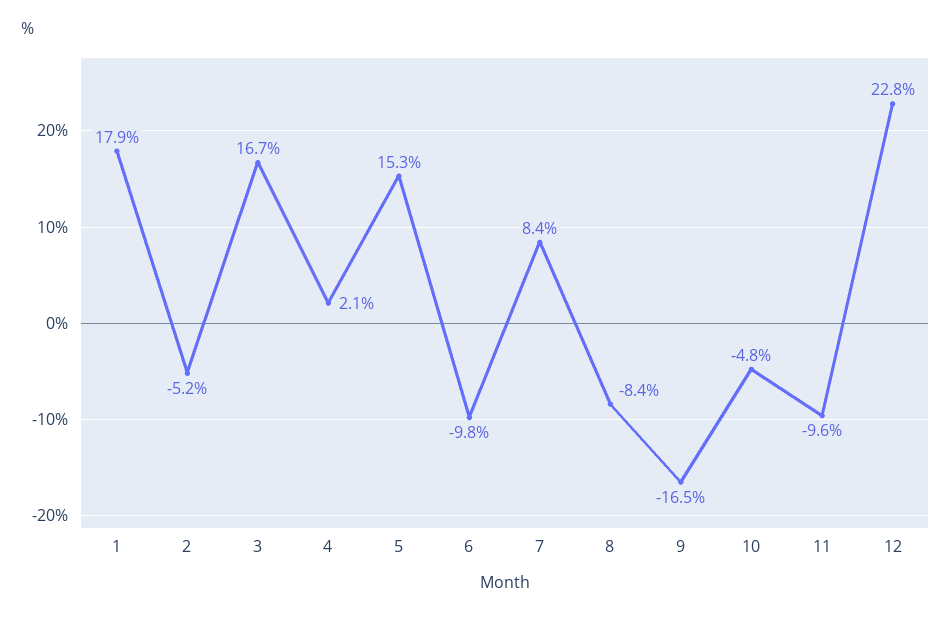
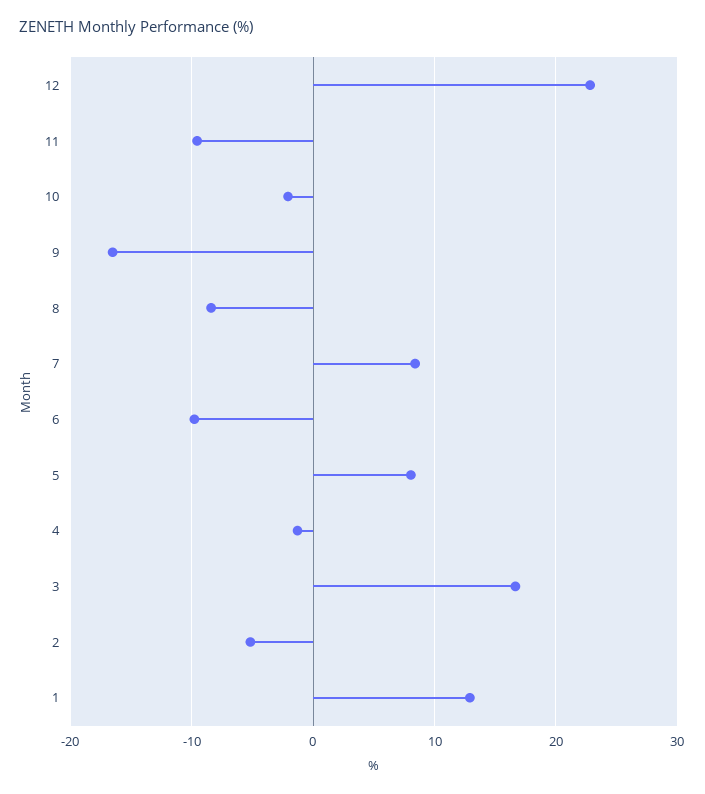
  {
-   "1": 17.9,
+   "1": 13,
    "2": -5.2,
    "3": 16.7,
-   "4": 2.1,
+   "4": -1,
-   "5": 15.3,
+   "5": 8,
    "6": -9.8,
    "7": 8.4,
    "8": -8.4,
    "9": -16.5,
-   "10": -4.8,
+   "10": -2,
    "11": -9.6,
    "12": 22.8
  }

